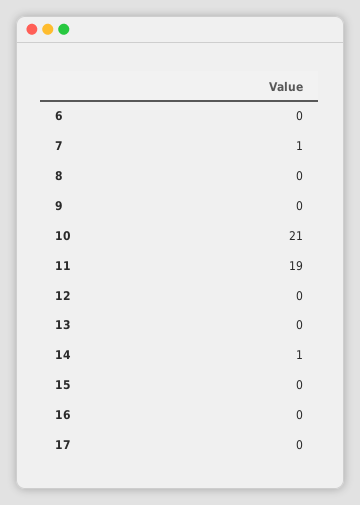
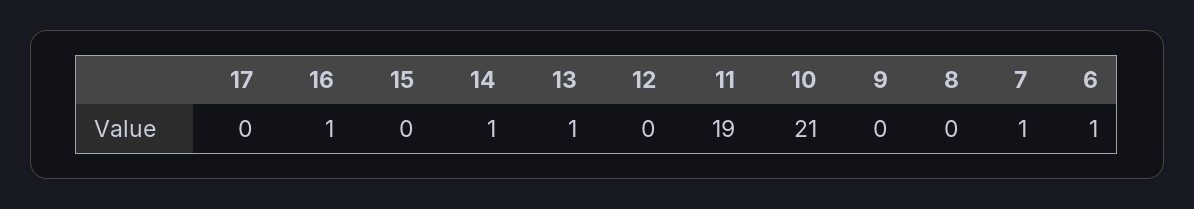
  {
-   "6": 0,
+   "6": 1,
    "7": 1,
    "8": 0,
    "9": 0,
    "10": 21,
    "11": 19,
    "12": 0,
-   "13": 0,
+   "13": 1,
    "14": 1,
    "15": 0,
-   "16": 0,
+   "16": 1,
    "17": 0
  }

